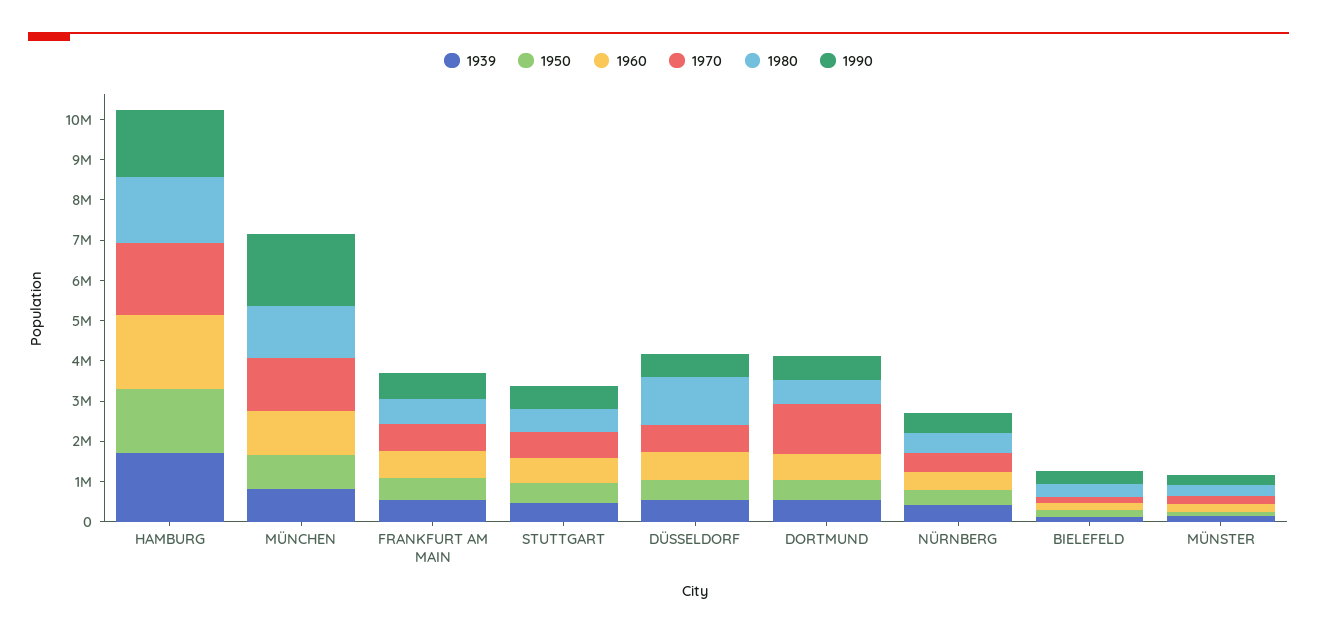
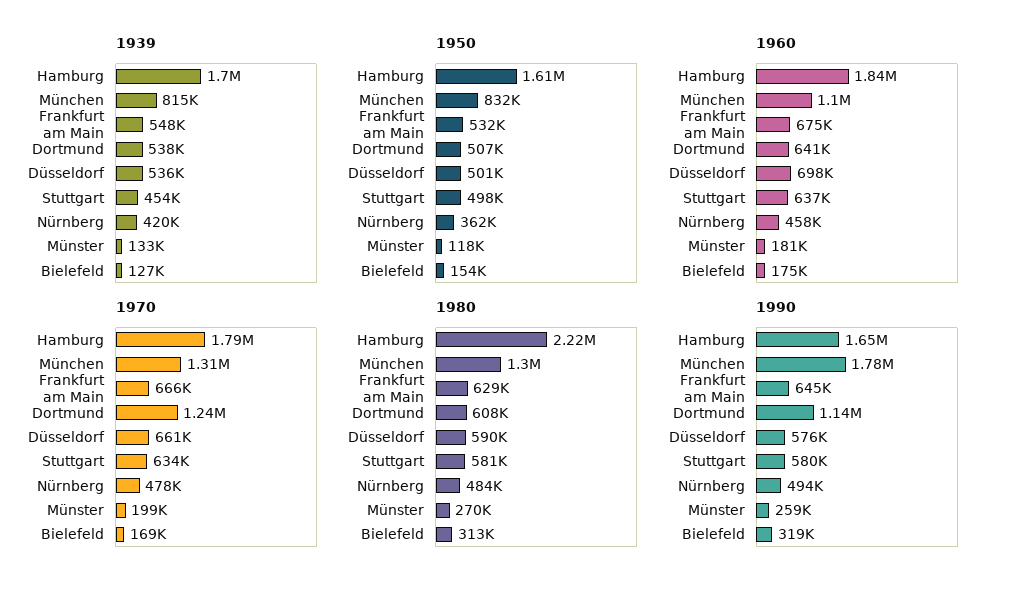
  {
    "1939": {
      "HAMBURG": 1700000,
      "MÜNCHEN": 815000,
      "FRANKFURT AM MAIN": 548000,
      "STUTTGART": 454000,
      "DÜSSELDORF": 536000,
      "DORTMUND": 538000,
      "NÜRNBERG": 420000,
      "BIELEFELD": 127000,
      "MÜNSTER": 133000
    },
    "1950": {
      "HAMBURG": 1610000,
      "MÜNCHEN": 832000,
      "FRANKFURT AM MAIN": 532000,
      "STUTTGART": 498000,
      "DÜSSELDORF": 501000,
      "DORTMUND": 507000,
      "NÜRNBERG": 362000,
      "BIELEFELD": 154000,
      "MÜNSTER": 118000
    },
    "1960": {
      "HAMBURG": 1840000,
      "MÜNCHEN": 1100000,
      "FRANKFURT AM MAIN": 675000,
      "STUTTGART": 637000,
      "DÜSSELDORF": 698000,
      "DORTMUND": 641000,
      "NÜRNBERG": 458000,
      "BIELEFELD": 175000,
      "MÜNSTER": 181000
    },
    "1970": {
      "HAMBURG": 1790000,
      "MÜNCHEN": 1310000,
      "FRANKFURT AM MAIN": 666000,
      "STUTTGART": 634000,
      "DÜSSELDORF": 661000,
      "DORTMUND": 1240000,
      "NÜRNBERG": 478000,
      "BIELEFELD": 169000,
      "MÜNSTER": 199000
    },
    "1980": {
-     "HAMBURG": 1600000,
+     "HAMBURG": 2220000,
      "MÜNCHEN": 1300000,
      "FRANKFURT AM MAIN": 629000,
      "STUTTGART": 581000,
-     "DÜSSELDORF": 1200000,
+     "DÜSSELDORF": 590000,
      "DORTMUND": 608000,
      "NÜRNBERG": 484000,
      "BIELEFELD": 313000,
      "MÜNSTER": 270000
    },
    "1990": {
      "HAMBURG": 1650000,
      "MÜNCHEN": 1780000,
      "FRANKFURT AM MAIN": 645000,
      "STUTTGART": 580000,
      "DÜSSELDORF": 576000,
-     "DORTMUND": 600000,
+     "DORTMUND": 1140000,
      "NÜRNBERG": 494000,
      "BIELEFELD": 319000,
      "MÜNSTER": 259000
    }
  }

